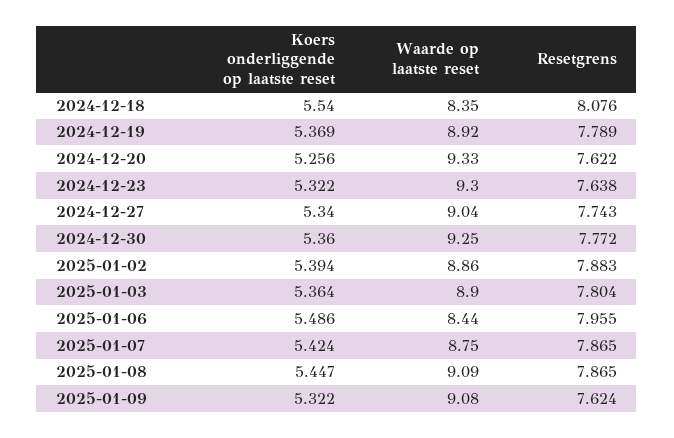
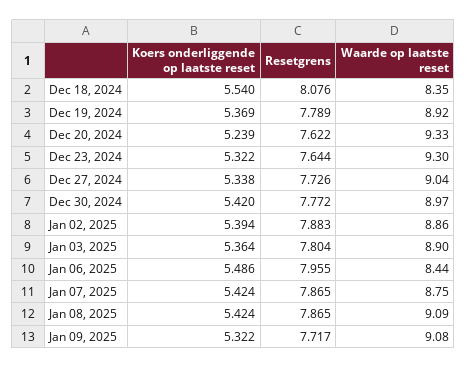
  {
    "Koers onderliggende op laatste reset": {
      "2024-12-18": 5.54,
      "2024-12-19": 5.369,
-     "2024-12-20": 5.256,
+     "2024-12-20": 5.239,
      "2024-12-23": 5.322,
-     "2024-12-27": 5.34,
+     "2024-12-27": 5.338,
-     "2024-12-30": 5.36,
+     "2024-12-30": 5.42,
      "2025-01-02": 5.394,
      "2025-01-03": 5.364,
      "2025-01-06": 5.486,
      "2025-01-07": 5.424,
-     "2025-01-08": 5.447,
+     "2025-01-08": 5.424,
      "2025-01-09": 5.322
    },
    "Waarde op laatste reset": {
      "2024-12-18": 8.35,
      "2024-12-19": 8.92,
      "2024-12-20": 9.33,
      "2024-12-23": 9.3,
      "2024-12-27": 9.04,
-     "2024-12-30": 9.25,
+     "2024-12-30": 8.97,
      "2025-01-02": 8.86,
      "2025-01-03": 8.9,
      "2025-01-06": 8.44,
      "2025-01-07": 8.75,
      "2025-01-08": 9.09,
      "2025-01-09": 9.08
    },
    "Resetgrens": {
      "2024-12-18": 8.076,
      "2024-12-19": 7.789,
      "2024-12-20": 7.622,
-     "2024-12-23": 7.638,
+     "2024-12-23": 7.644,
-     "2024-12-27": 7.743,
+     "2024-12-27": 7.726,
      "2024-12-30": 7.772,
      "2025-01-02": 7.883,
      "2025-01-03": 7.804,
      "2025-01-06": 7.955,
      "2025-01-07": 7.865,
      "2025-01-08": 7.865,
-     "2025-01-09": 7.624
+     "2025-01-09": 7.717
    }
  }

